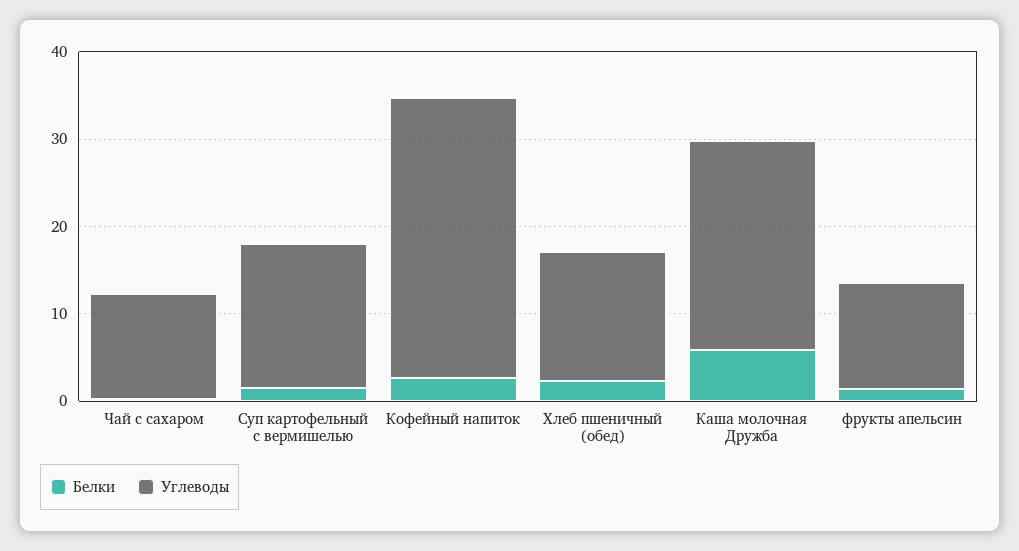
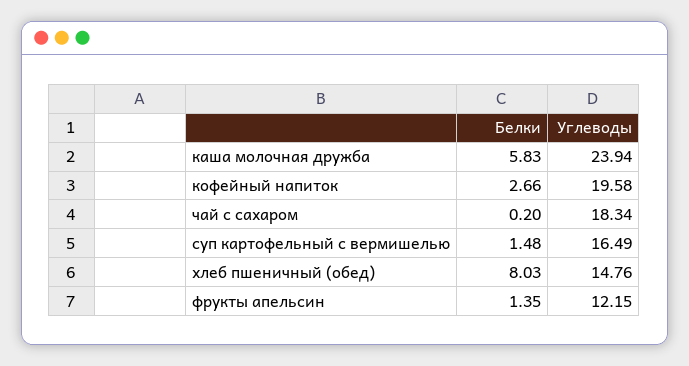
  {
    "Белки": {
      "Чай с сахаром": 0.2,
      "Суп картофельный с вермишелью": 1.48,
      "Кофейный напиток": 2.66,
-     "Хлеб пшеничный (обед)": 2,
+     "Хлеб пшеничный (обед)": 8.03,
      "Каша молочная Дружба": 5.83,
      "фрукты апельсин": 1.35
    },
    "Углеводы": {
-     "Чай с сахаром": 12,
+     "Чай с сахаром": 18.34,
      "Суп картофельный с вермишелью": 16.49,
-     "Кофейный напиток": 32,
+     "Кофейный напиток": 19.58,
      "Хлеб пшеничный (обед)": 14.76,
      "Каша молочная Дружба": 23.94,
      "фрукты апельсин": 12.15
    }
  }

